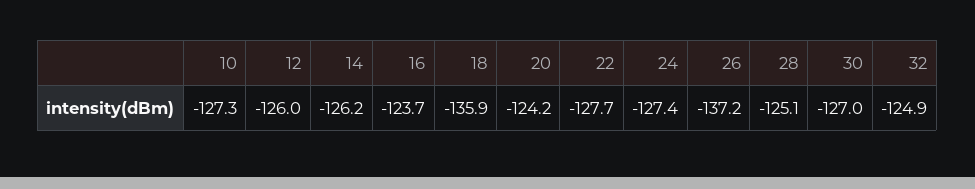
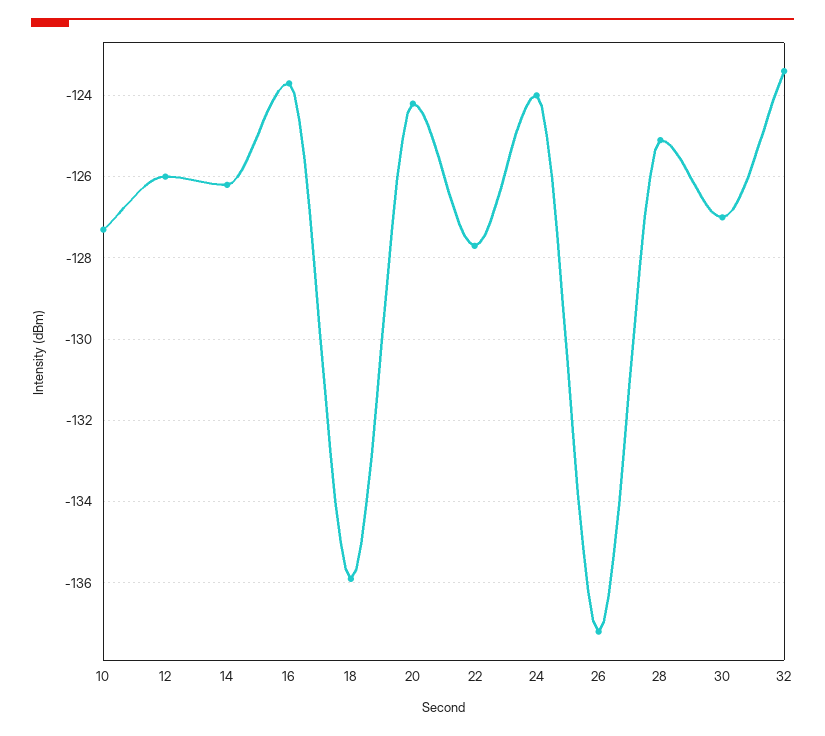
  {
    "10": -127.3,
    "12": -126,
    "14": -126.2,
    "16": -123.7,
    "18": -135.9,
    "20": -124.2,
    "22": -127.7,
-   "24": -127.4,
+   "24": -124,
    "26": -137.2,
    "28": -125.1,
    "30": -127,
-   "32": -124.9
+   "32": -123.5
  }

